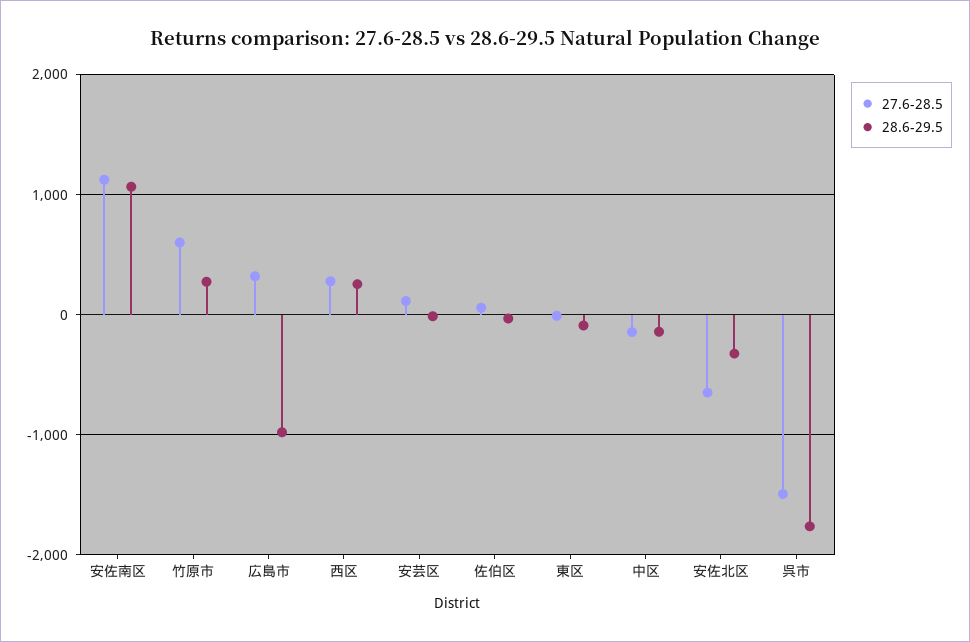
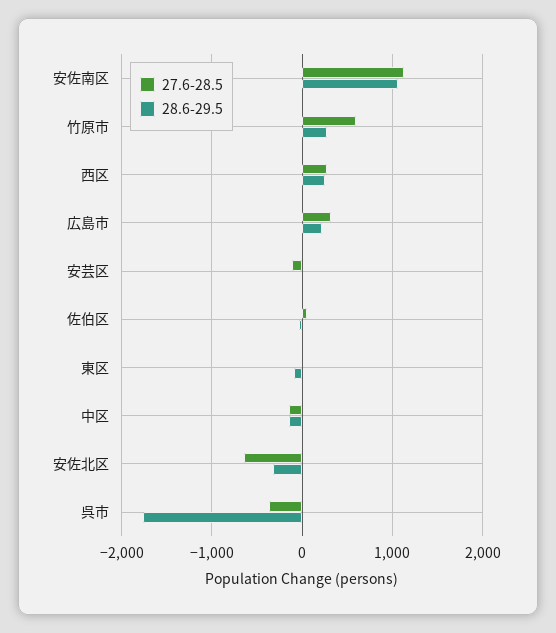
  {
    "27.6-28.5": {
      "安佐南区": 1100,
      "竹原市": 600,
      "広島市": 300,
      "西区": 300,
-     "安芸区": 100,
+     "安芸区": -100,
      "佐伯区": 100,
      "東区": 0,
      "中区": -100,
      "安佐北区": -600,
-     "呉市": -1500
+     "呉市": -400
    },
    "28.6-29.5": {
      "安佐南区": 1100,
      "竹原市": 300,
-     "広島市": -1000,
+     "広島市": 200,
      "西区": 300,
      "安芸区": 0,
      "佐伯区": 0,
      "東区": -100,
      "中区": -100,
      "安佐北区": -300,
      "呉市": -1800
    }
  }

